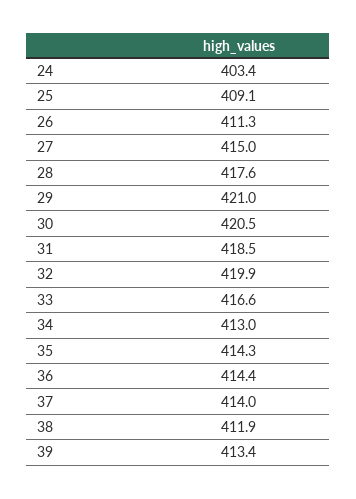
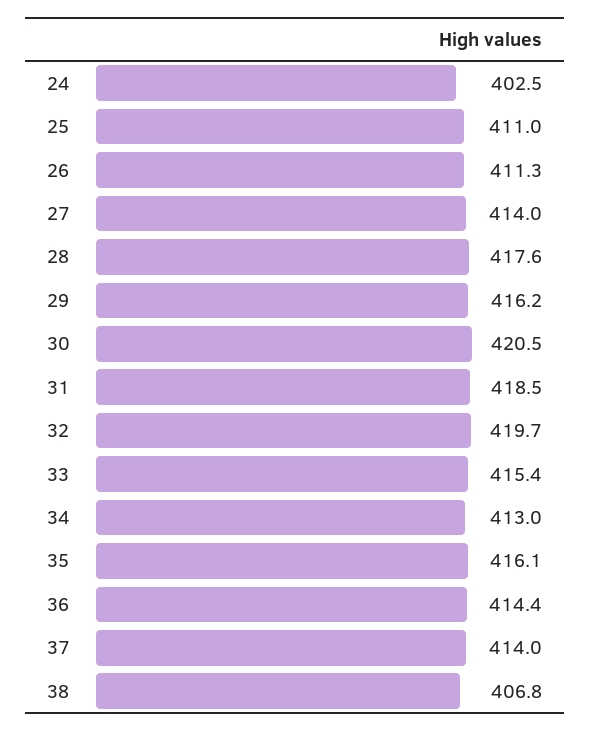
  {
-   "24": 403.4,
+   "24": 402.5,
-   "25": 409.1,
+   "25": 411,
    "26": 411.3,
-   "27": 415,
+   "27": 414,
    "28": 417.6,
-   "29": 421,
+   "29": 416.2,
    "30": 420.5,
    "31": 418.5,
-   "32": 419.9,
+   "32": 419.7,
-   "33": 416.6,
+   "33": 415.4,
    "34": 413,
-   "35": 414.3,
+   "35": 416.1,
    "36": 414.4,
    "37": 414,
-   "38": 411.9,
+   "38": 406.8
-   "39": 413.4
  }

